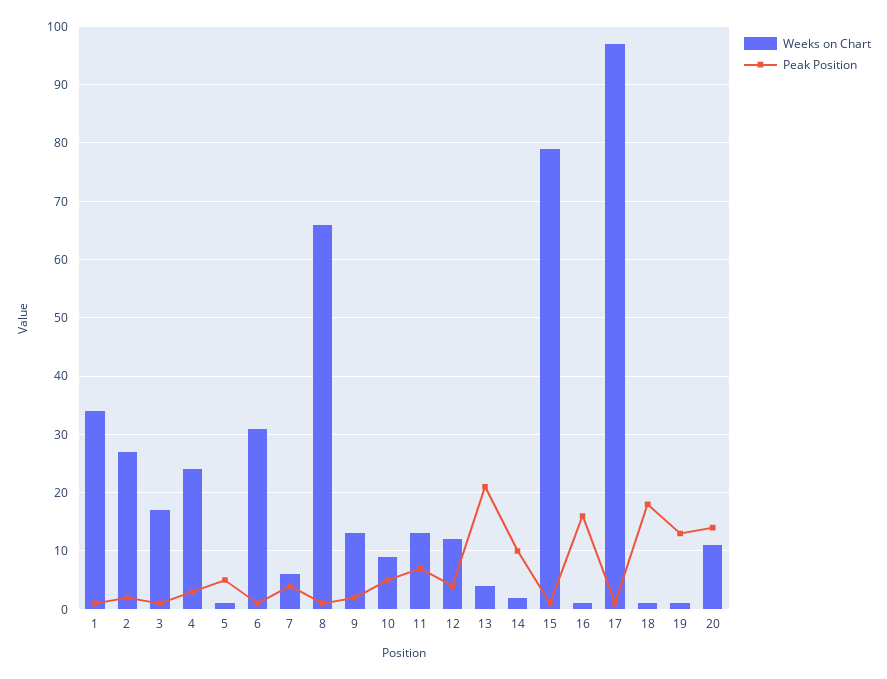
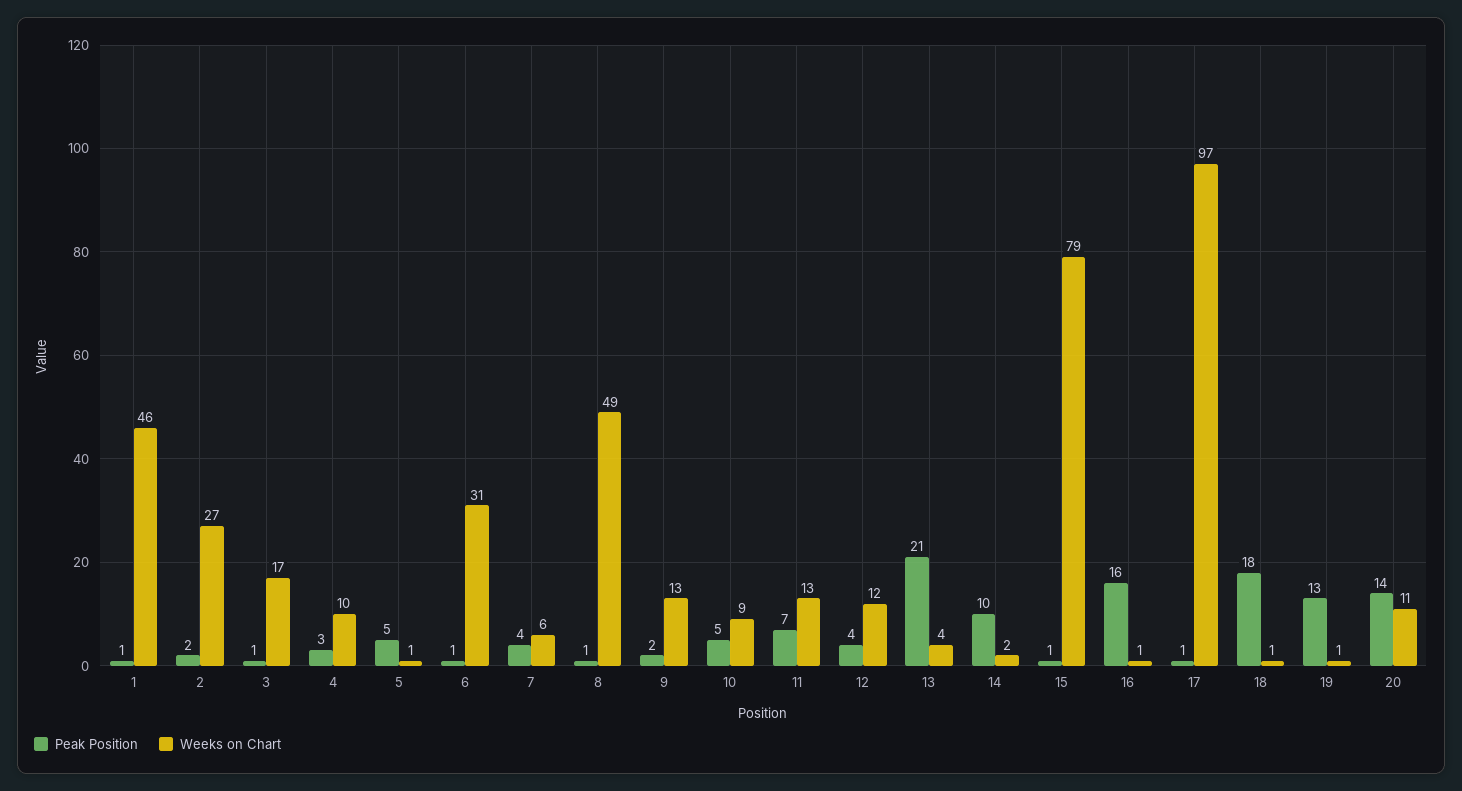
  {
    "Weeks on Chart": {
-     "1": 35,
+     "1": 46,
      "2": 27,
      "3": 17,
-     "4": 25,
+     "4": 10,
      "5": 1,
      "6": 31,
      "7": 6,
-     "8": 65,
+     "8": 49,
      "9": 13,
      "10": 9,
      "11": 13,
      "12": 12,
      "13": 4,
      "14": 2,
      "15": 79,
      "16": 1,
      "17": 97,
      "18": 1,
      "19": 1,
      "20": 11
    },
    "Peak Position": {
      "1": 1,
      "2": 2,
      "3": 1,
      "4": 3,
      "5": 5,
      "6": 1,
      "7": 4,
      "8": 1,
      "9": 2,
      "10": 5,
      "11": 7,
      "12": 4,
      "13": 21,
      "14": 10,
      "15": 1,
      "16": 16,
      "17": 1,
      "18": 18,
      "19": 13,
      "20": 14
    }
  }

